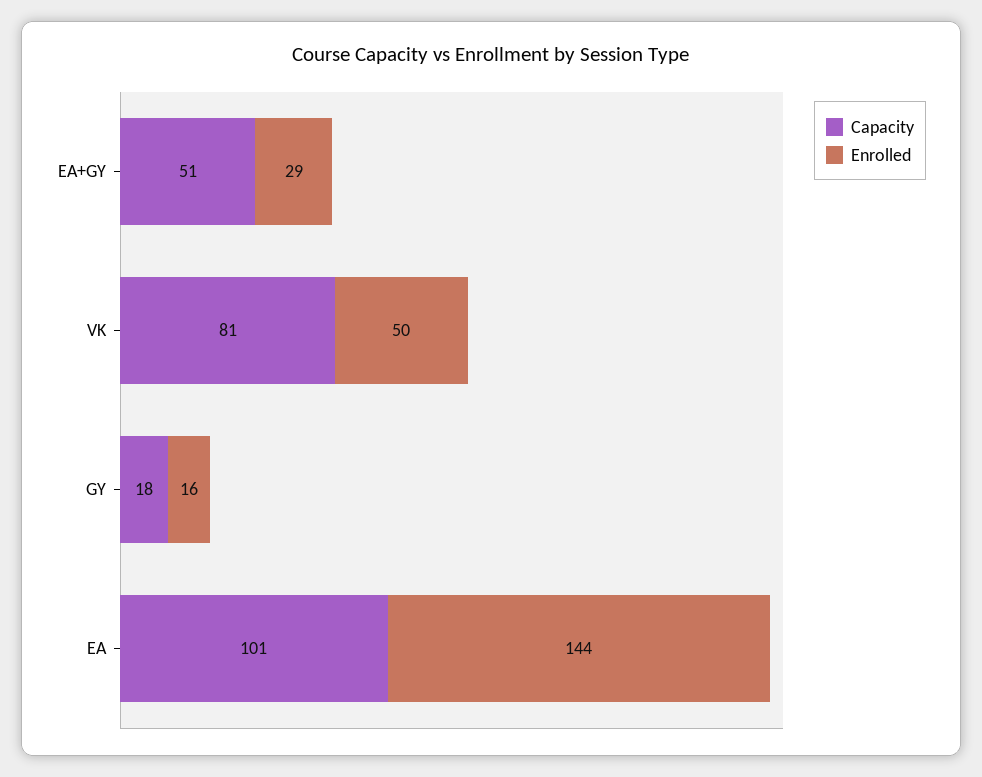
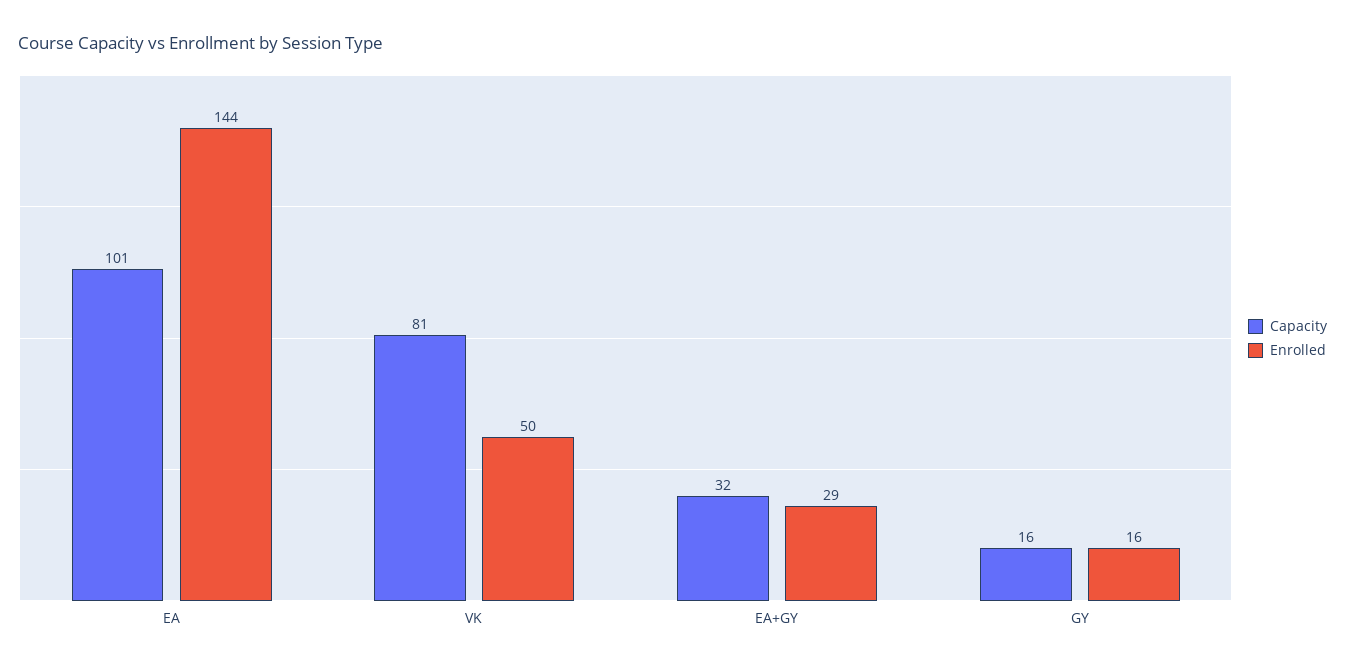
  {
    "Capacity": {
-     "EA+GY": 51,
+     "EA+GY": 32,
      "VK": 81,
-     "GY": 18,
+     "GY": 16,
      "EA": 101
    },
    "Enrolled": {
      "EA+GY": 29,
      "VK": 50,
      "GY": 16,
      "EA": 144
    }
  }

